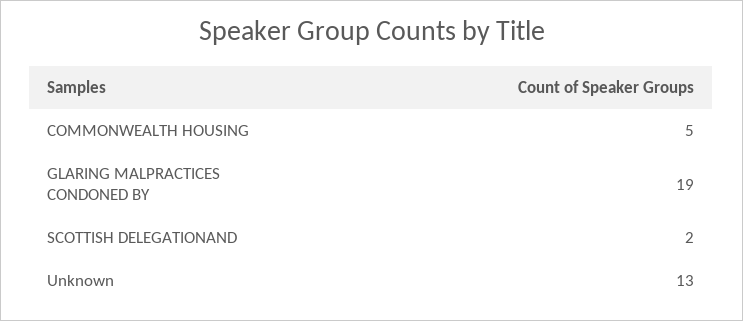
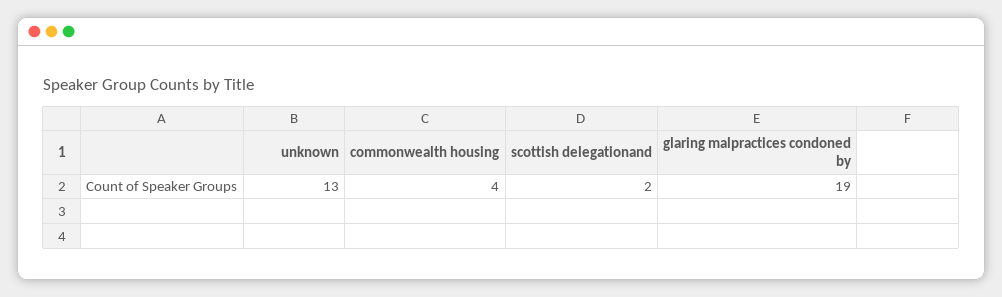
  {
-   "COMMONWEALTH HOUSING": 5,
+   "COMMONWEALTH HOUSING": 4,
    "GLARING MALPRACTICES CONDONED BY": 19,
    "SCOTTISH DELEGATIONAND": 2,
    "Unknown": 13
  }

